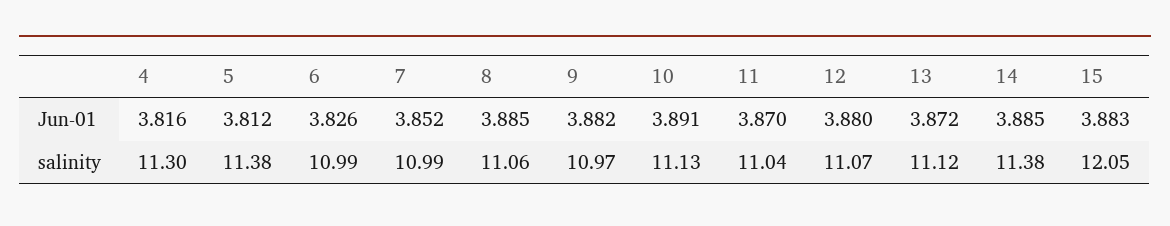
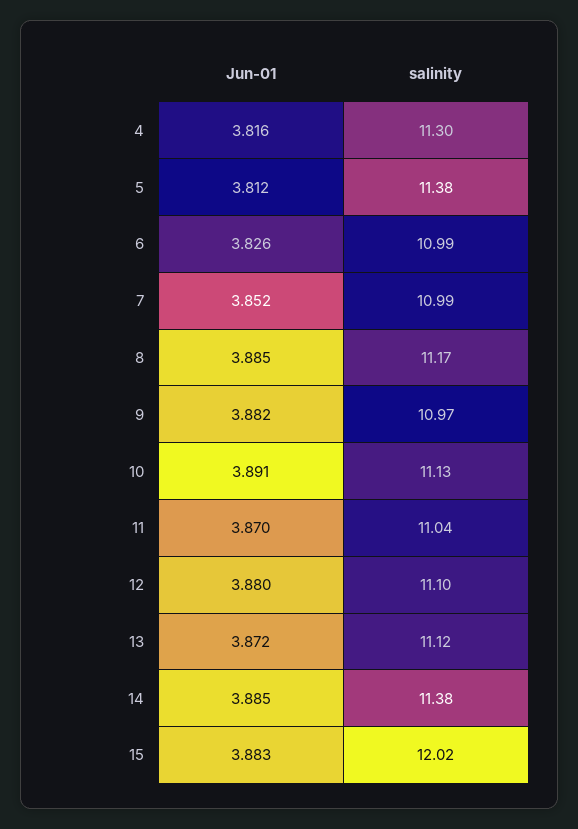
  {
    "4": {
      "Jun-01": 3.816,
      "salinity": 11.3
    },
    "5": {
      "Jun-01": 3.812,
      "salinity": 11.38
    },
    "6": {
      "Jun-01": 3.826,
      "salinity": 10.99
    },
    "7": {
      "Jun-01": 3.852,
      "salinity": 10.99
    },
    "8": {
      "Jun-01": 3.885,
-     "salinity": 11.06
+     "salinity": 11.17
    },
    "9": {
      "Jun-01": 3.882,
      "salinity": 10.97
    },
    "10": {
      "Jun-01": 3.891,
      "salinity": 11.13
    },
    "11": {
      "Jun-01": 3.87,
      "salinity": 11.04
    },
    "12": {
      "Jun-01": 3.88,
-     "salinity": 11.07
+     "salinity": 11.1
    },
    "13": {
      "Jun-01": 3.872,
      "salinity": 11.12
    },
    "14": {
      "Jun-01": 3.885,
      "salinity": 11.38
    },
    "15": {
      "Jun-01": 3.883,
-     "salinity": 12.05
+     "salinity": 12.02
    }
  }

